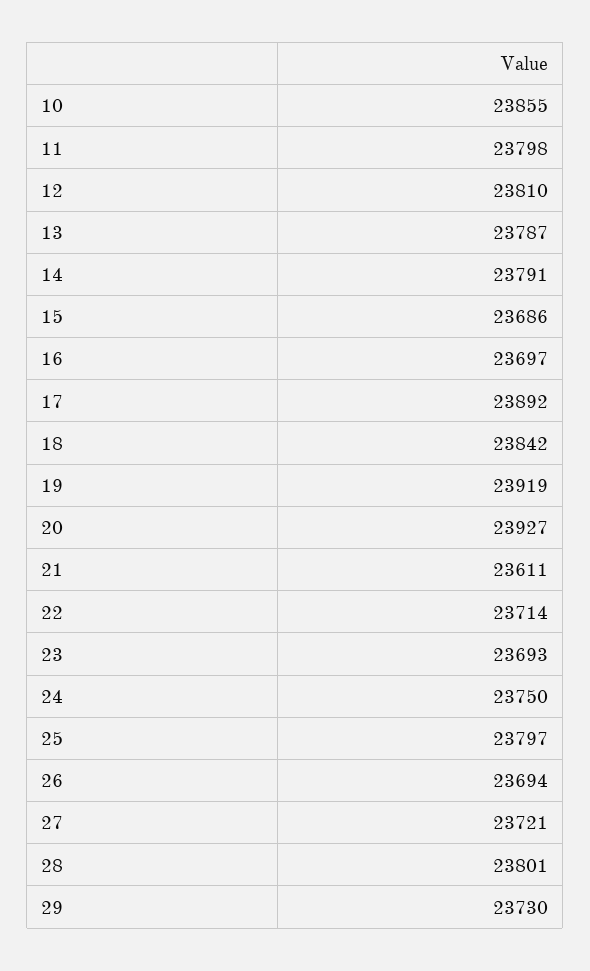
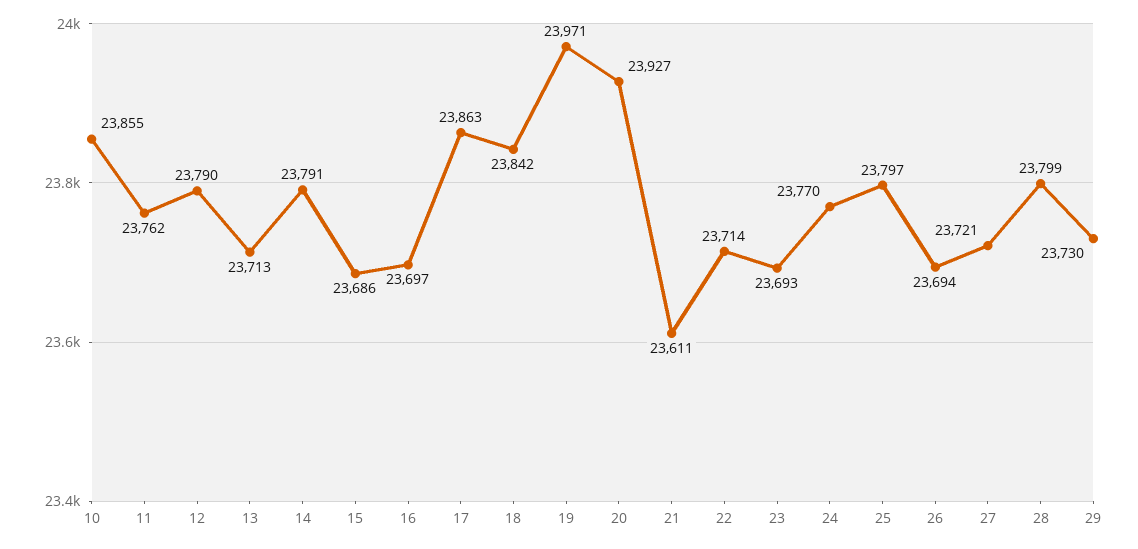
  {
    "10": 23855,
-   "11": 23798,
+   "11": 23762,
-   "12": 23810,
+   "12": 23790,
-   "13": 23787,
+   "13": 23713,
    "14": 23791,
    "15": 23686,
    "16": 23697,
-   "17": 23892,
+   "17": 23863,
    "18": 23842,
-   "19": 23919,
+   "19": 23971,
    "20": 23927,
    "21": 23611,
    "22": 23714,
    "23": 23693,
-   "24": 23750,
+   "24": 23770,
    "25": 23797,
    "26": 23694,
    "27": 23721,
-   "28": 23801,
+   "28": 23799,
    "29": 23730
  }

